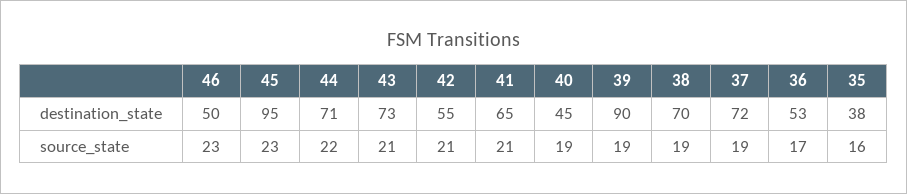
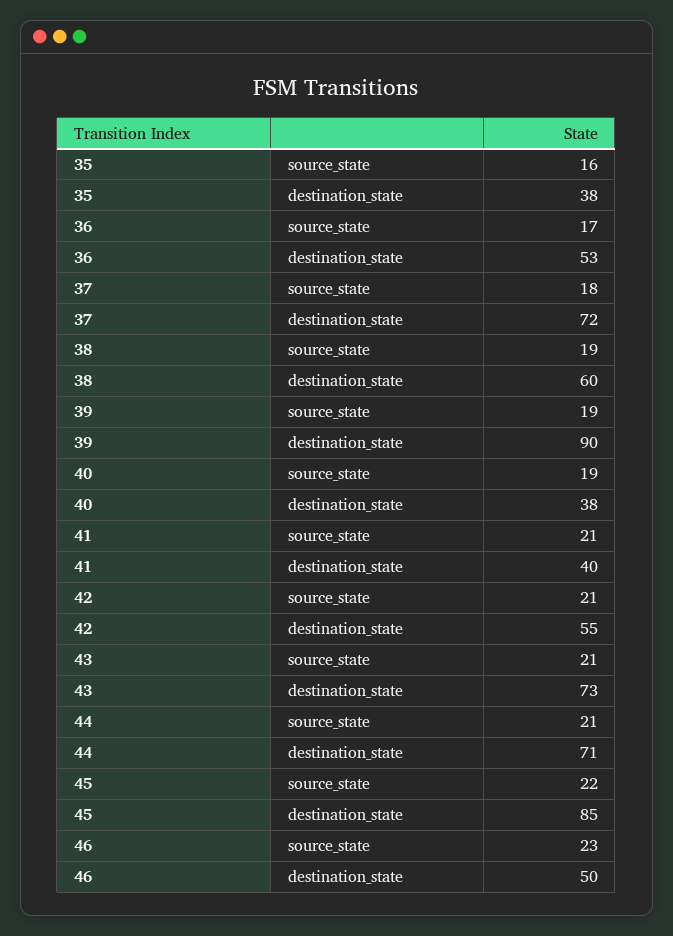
  {
    "46": {
      "destination_state": 50,
      "source_state": 23
    },
    "45": {
-     "destination_state": 95,
+     "destination_state": 85,
-     "source_state": 23
+     "source_state": 22
    },
    "44": {
      "destination_state": 71,
-     "source_state": 22
+     "source_state": 21
    },
    "43": {
      "destination_state": 73,
      "source_state": 21
    },
    "42": {
      "destination_state": 55,
      "source_state": 21
    },
    "41": {
-     "destination_state": 65,
+     "destination_state": 40,
      "source_state": 21
    },
    "40": {
-     "destination_state": 45,
+     "destination_state": 38,
      "source_state": 19
    },
    "39": {
      "destination_state": 90,
      "source_state": 19
    },
    "38": {
-     "destination_state": 70,
+     "destination_state": 60,
      "source_state": 19
    },
    "37": {
      "destination_state": 72,
-     "source_state": 19
+     "source_state": 18
    },
    "36": {
      "destination_state": 53,
      "source_state": 17
    },
    "35": {
      "destination_state": 38,
      "source_state": 16
    }
  }

